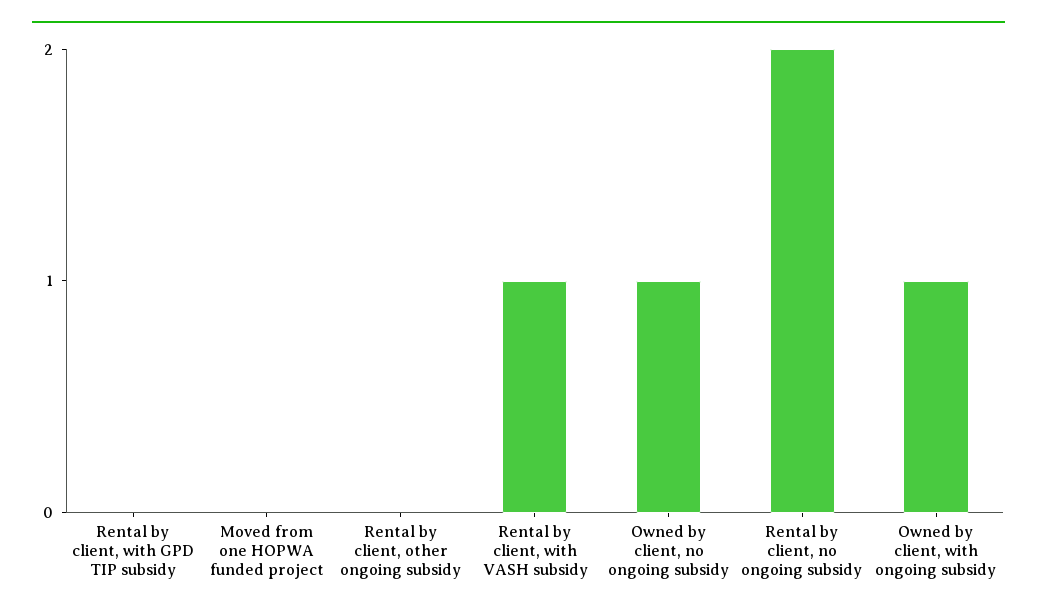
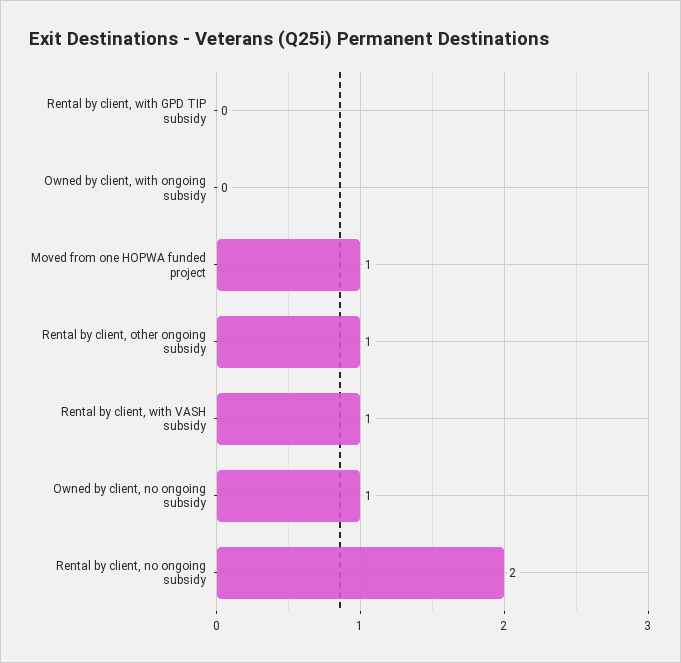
  {
    "Rental by client, with GPD TIP subsidy": 0,
-   "Moved from one HOPWA funded project": 0,
+   "Moved from one HOPWA funded project": 1,
-   "Rental by client, other ongoing subsidy": 0,
+   "Rental by client, other ongoing subsidy": 1,
    "Rental by client, with VASH subsidy": 1,
    "Owned by client, no ongoing subsidy": 1,
    "Rental by client, no ongoing subsidy": 2,
-   "Owned by client, with ongoing subsidy": 1
+   "Owned by client, with ongoing subsidy": 0
  }

